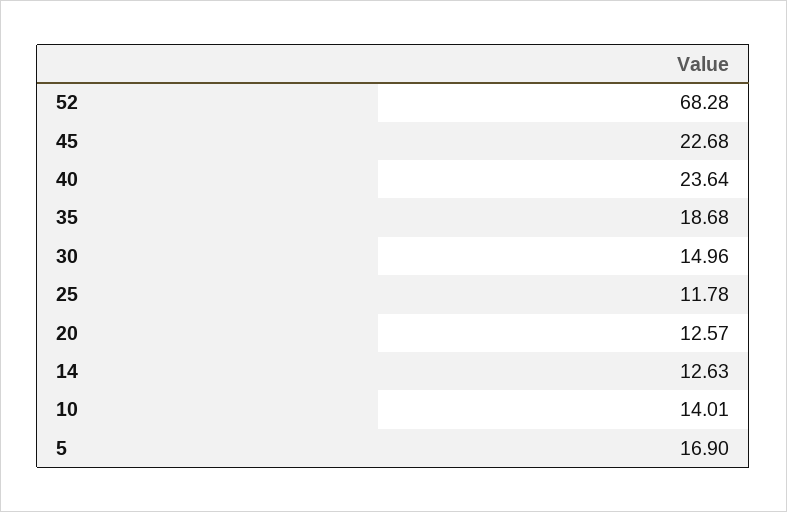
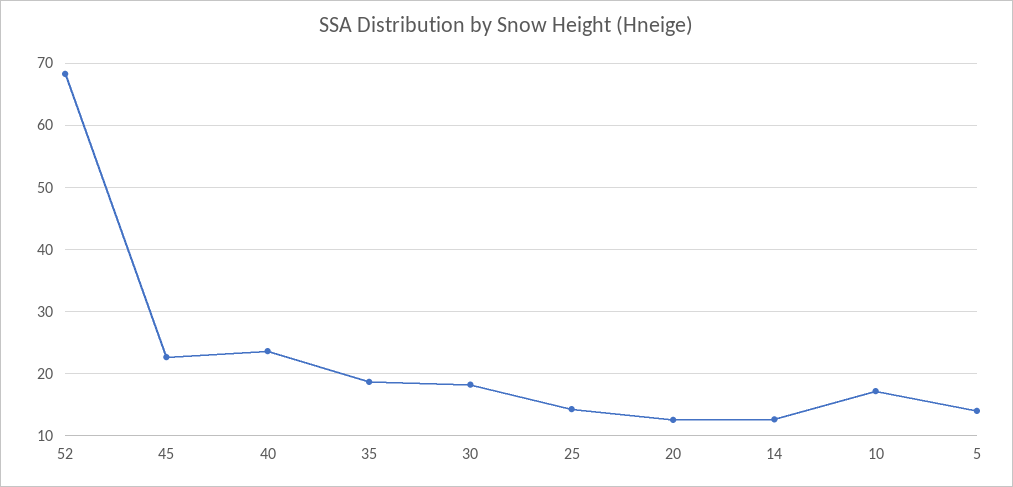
  {
    "52": 68.28,
    "45": 22.68,
    "40": 23.64,
    "35": 18.68,
-   "30": 14.96,
+   "30": 18,
-   "25": 11.78,
+   "25": 14,
    "20": 12.57,
    "14": 12.63,
-   "10": 14.01,
+   "10": 17,
-   "5": 16.9
+   "5": 14
  }

